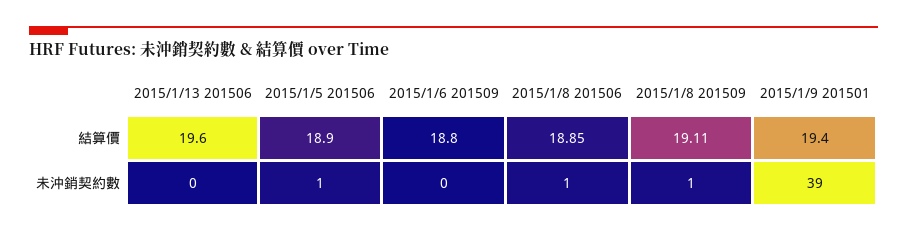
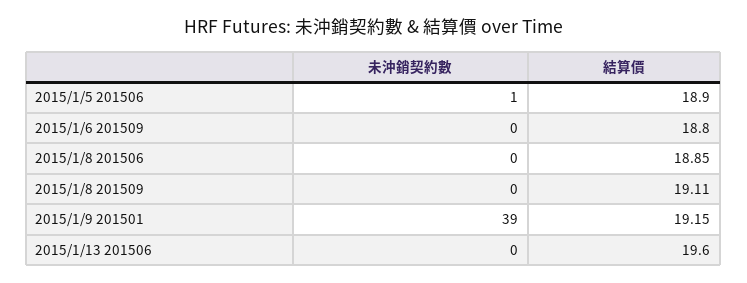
  {
    "2015/1/13 201506": {
      "結算價": 19.6,
      "未沖銷契約數": 0
    },
    "2015/1/5 201506": {
      "結算價": 18.9,
      "未沖銷契約數": 1
    },
    "2015/1/6 201509": {
      "結算價": 18.8,
      "未沖銷契約數": 0
    },
    "2015/1/8 201506": {
      "結算價": 18.85,
-     "未沖銷契約數": 1
+     "未沖銷契約數": 0
    },
    "2015/1/8 201509": {
      "結算價": 19.11,
-     "未沖銷契約數": 1
+     "未沖銷契約數": 0
    },
    "2015/1/9 201501": {
-     "結算價": 19.4,
+     "結算價": 19.15,
      "未沖銷契約數": 39
    }
  }

